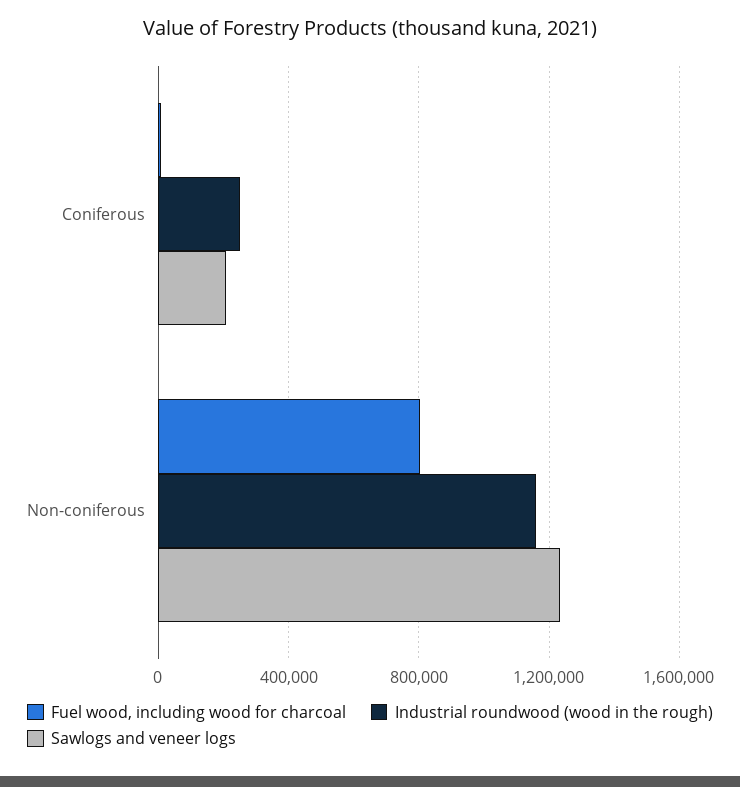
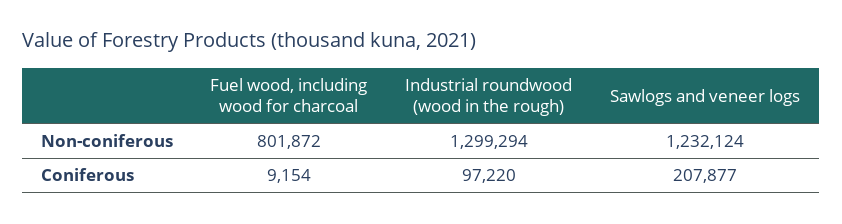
  {
    "Fuel wood, including wood for charcoal": {
      "Coniferous": 9154,
      "Non-coniferous": 801872
    },
    "Industrial roundwood (wood in the rough)": {
-     "Coniferous": 250000,
+     "Coniferous": 97220,
-     "Non-coniferous": 1150000
+     "Non-coniferous": 1299294
    },
    "Sawlogs and veneer logs": {
      "Coniferous": 207877,
      "Non-coniferous": 1232124
    }
  }

